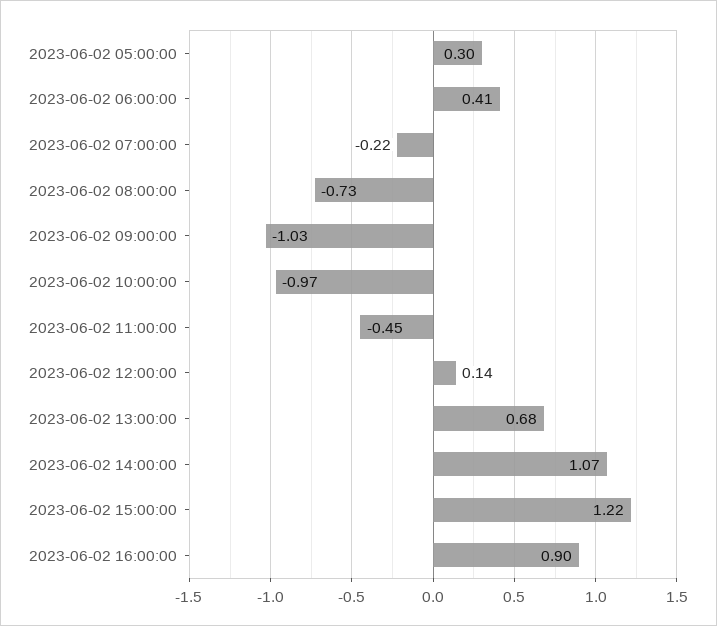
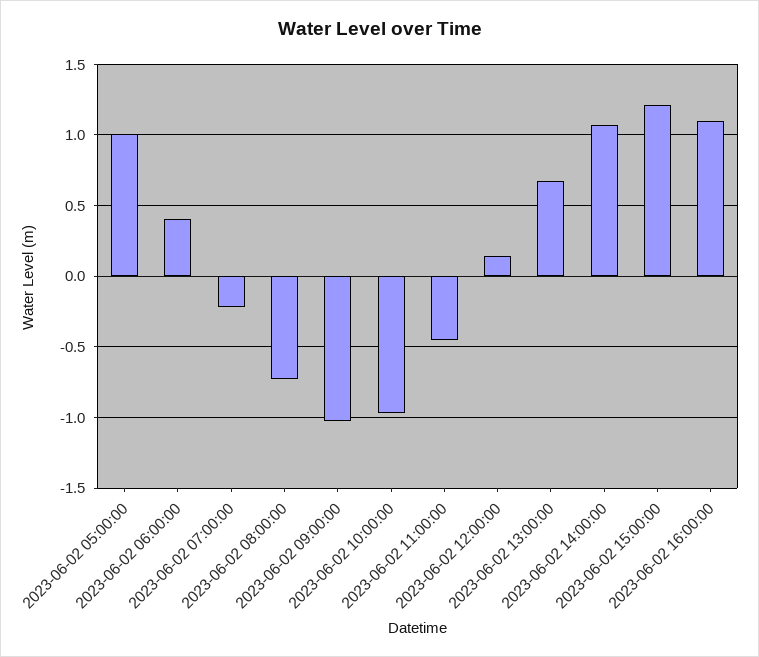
  {
-   "2023-06-02 05:00:00": 0.3,
+   "2023-06-02 05:00:00": 1,
    "2023-06-02 06:00:00": 0.41,
    "2023-06-02 07:00:00": -0.22,
    "2023-06-02 08:00:00": -0.73,
    "2023-06-02 09:00:00": -1.03,
    "2023-06-02 10:00:00": -0.97,
    "2023-06-02 11:00:00": -0.45,
    "2023-06-02 12:00:00": 0.14,
    "2023-06-02 13:00:00": 0.68,
    "2023-06-02 14:00:00": 1.07,
    "2023-06-02 15:00:00": 1.22,
-   "2023-06-02 16:00:00": 0.9
+   "2023-06-02 16:00:00": 1.1
  }

